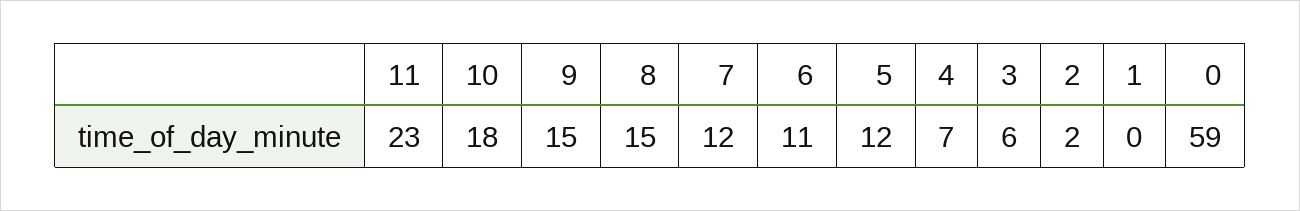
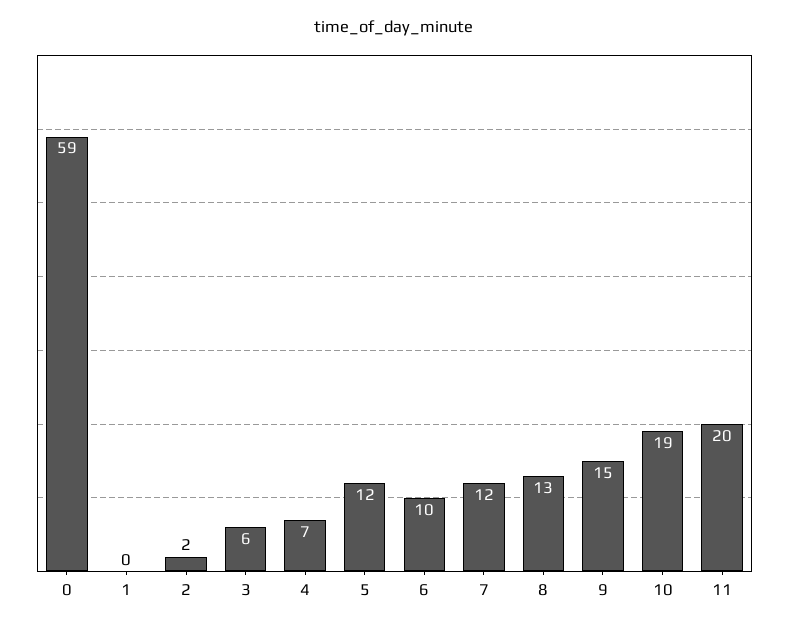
  {
-   "11": 23,
+   "11": 20,
-   "10": 18,
+   "10": 19,
    "9": 15,
-   "8": 15,
+   "8": 13,
    "7": 12,
-   "6": 11,
+   "6": 10,
    "5": 12,
    "4": 7,
    "3": 6,
    "2": 2,
    "1": 0,
    "0": 59
  }

